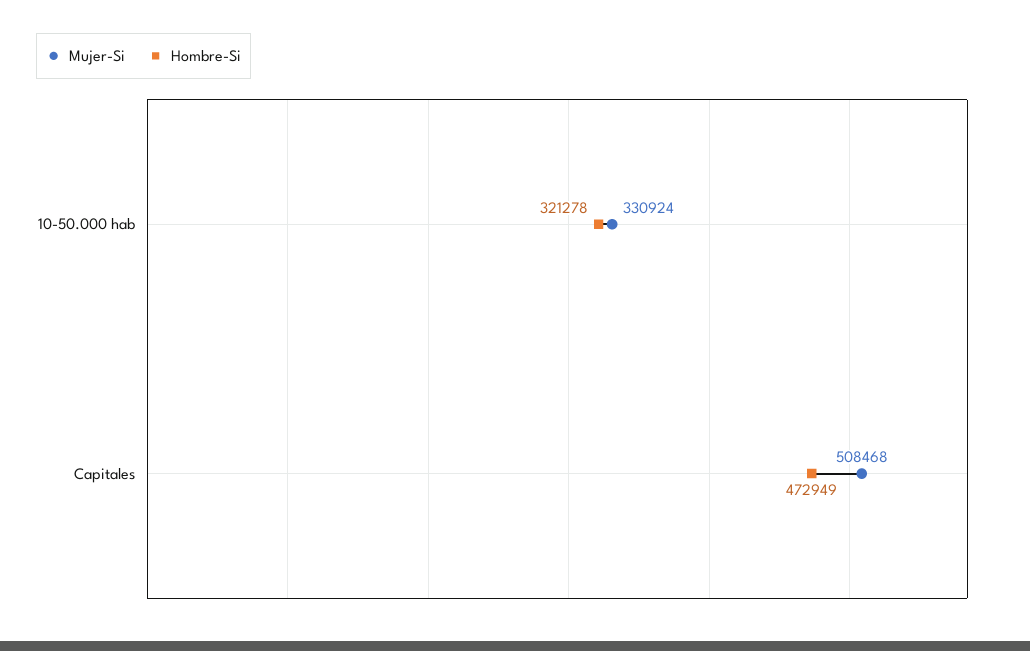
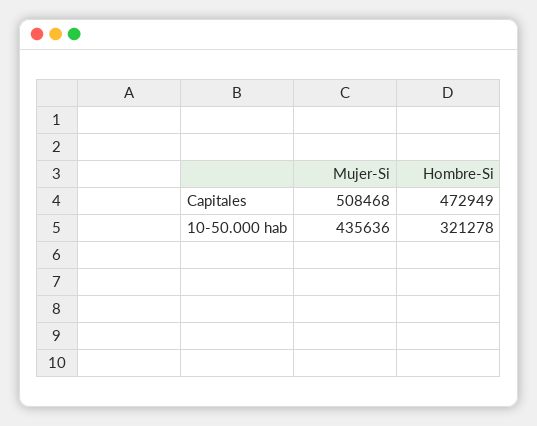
  {
    "Mujer-Si": {
-     "10-50.000 hab": 330924,
+     "10-50.000 hab": 435636,
      "Capitales": 508468
    },
    "Hombre-Si": {
      "10-50.000 hab": 321278,
      "Capitales": 472949
    }
  }

